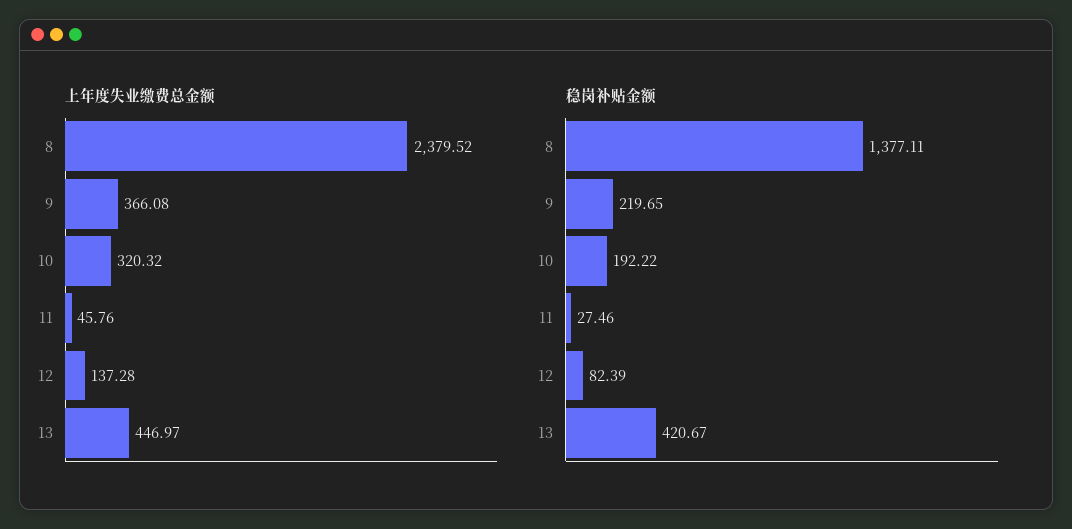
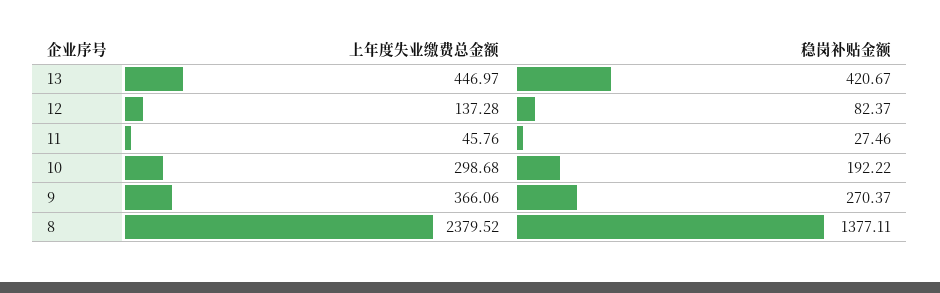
  {
    "上年度失业缴费总金额": {
      "8": 2379.52,
-     "9": 366.08,
+     "9": 366.06,
-     "10": 320.32,
+     "10": 298.68,
      "11": 45.76,
      "12": 137.28,
      "13": 446.97
    },
    "稳岗补贴金额": {
      "8": 1377.11,
-     "9": 219.65,
+     "9": 270.37,
      "10": 192.22,
      "11": 27.46,
-     "12": 82.39,
+     "12": 82.37,
      "13": 420.67
    }
  }

